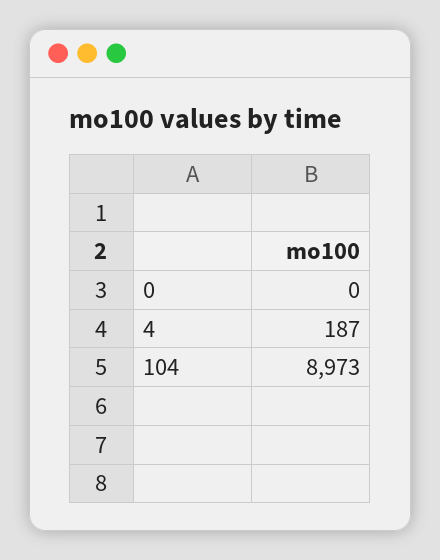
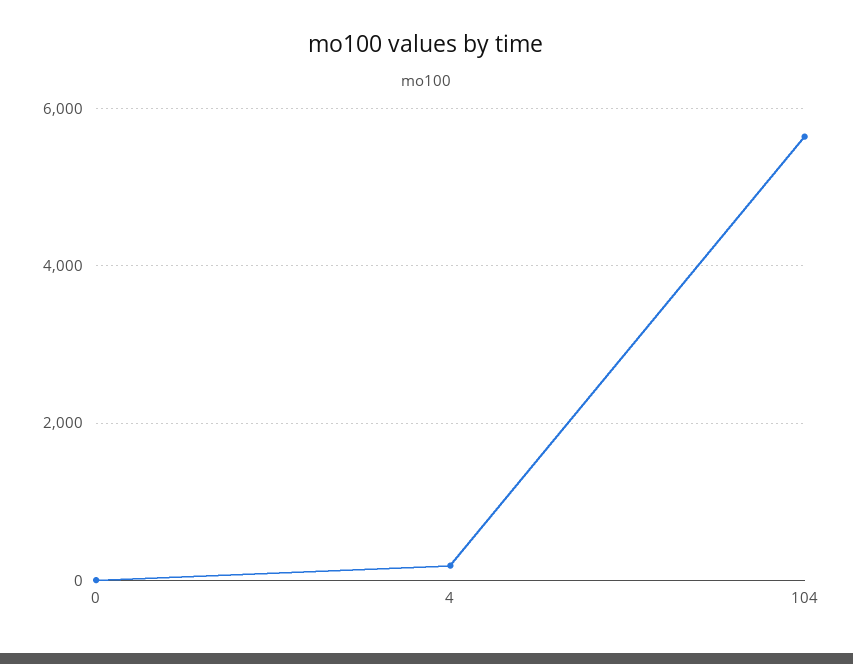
  {
    "0": 0,
    "4": 187,
-   "104": 8973
+   "104": 5600
  }

